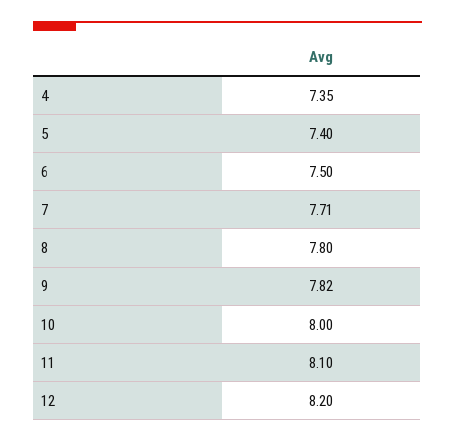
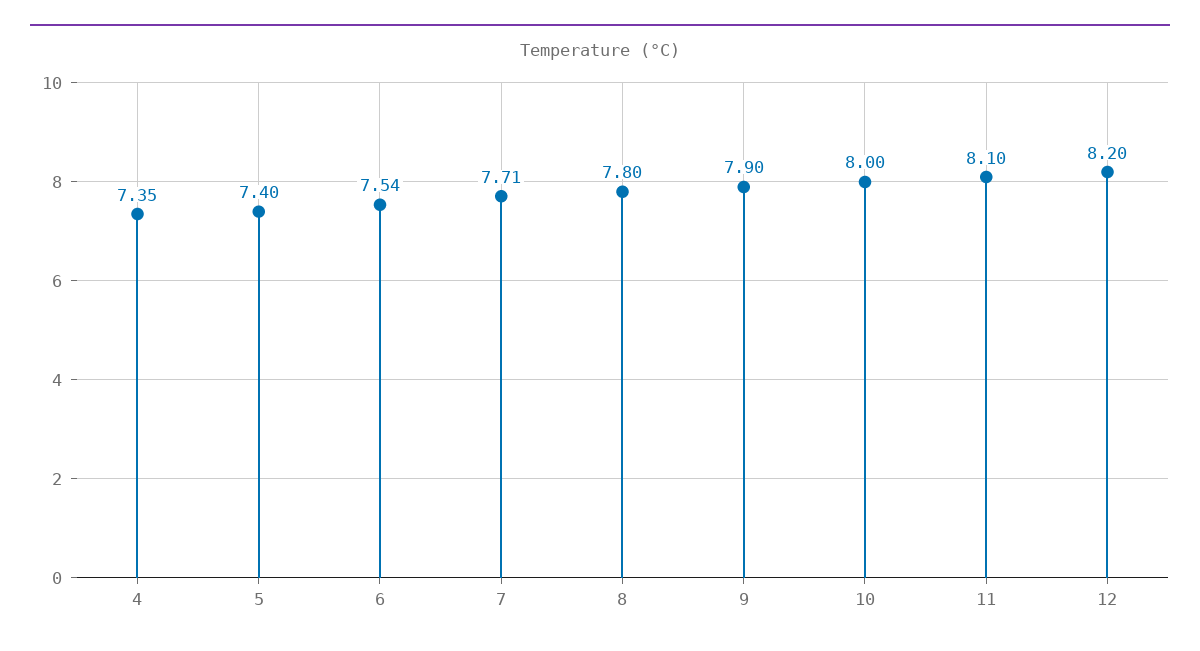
  {
    "4": 7.35,
    "5": 7.4,
-   "6": 7.5,
+   "6": 7.54,
    "7": 7.71,
    "8": 7.8,
-   "9": 7.82,
+   "9": 7.9,
    "10": 8,
    "11": 8.1,
    "12": 8.2
  }

